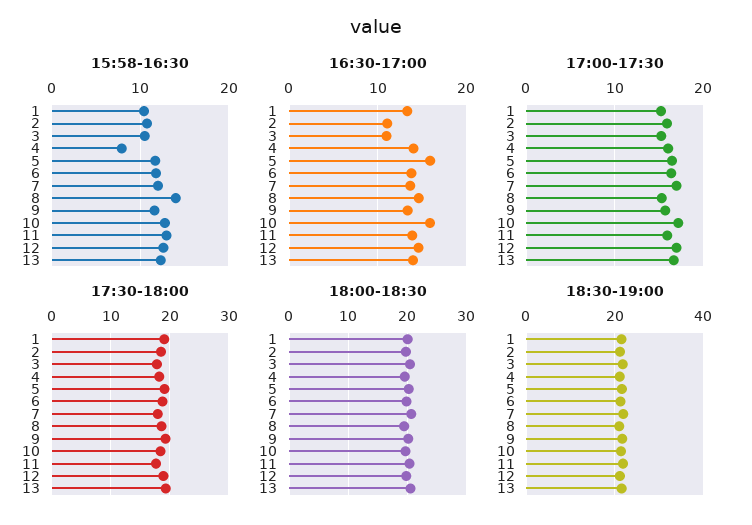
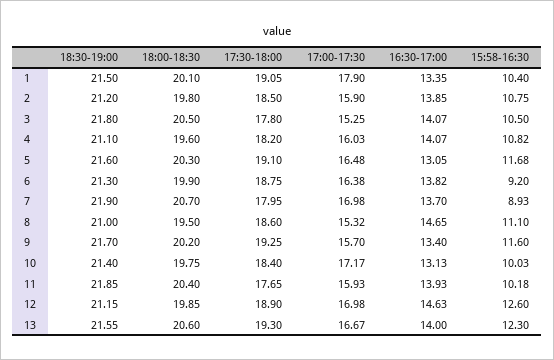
  {
    "15:58-16:30": {
      "1": 10.4,
      "2": 10.75,
      "3": 10.5,
-     "4": 8,
+     "4": 10.82,
      "5": 11.68,
-     "6": 12,
+     "6": 9.2,
-     "7": 12,
+     "7": 8.93,
-     "8": 14,
+     "8": 11.1,
      "9": 11.6,
-     "10": 13,
+     "10": 10.03,
-     "11": 13,
+     "11": 10.18,
      "12": 12.6,
      "13": 12.3
    },
    "16:30-17:00": {
      "1": 13.35,
-     "2": 11,
+     "2": 13.85,
-     "3": 11,
+     "3": 14.07,
      "4": 14.07,
-     "5": 16,
+     "5": 13.05,
      "6": 13.82,
      "7": 13.7,
      "8": 14.65,
      "9": 13.4,
-     "10": 16,
+     "10": 13.13,
      "11": 13.93,
      "12": 14.63,
      "13": 14
    },
    "17:00-17:30": {
-     "1": 15,
+     "1": 17.9,
      "2": 15.9,
      "3": 15.25,
      "4": 16.03,
      "5": 16.48,
      "6": 16.38,
      "7": 16.98,
      "8": 15.32,
      "9": 15.7,
      "10": 17.17,
      "11": 15.93,
      "12": 16.98,
      "13": 16.67
    },
    "17:30-18:00": {
      "1": 19.05,
      "2": 18.5,
      "3": 17.8,
      "4": 18.2,
      "5": 19.1,
      "6": 18.75,
      "7": 17.95,
      "8": 18.6,
      "9": 19.25,
      "10": 18.4,
      "11": 17.65,
      "12": 18.9,
      "13": 19.3
    },
    "18:00-18:30": {
      "1": 20.1,
      "2": 19.8,
      "3": 20.5,
      "4": 19.6,
      "5": 20.3,
      "6": 19.9,
      "7": 20.7,
      "8": 19.5,
      "9": 20.2,
      "10": 19.75,
      "11": 20.4,
      "12": 19.85,
      "13": 20.6
    },
    "18:30-19:00": {
      "1": 21.5,
      "2": 21.2,
      "3": 21.8,
      "4": 21.1,
      "5": 21.6,
      "6": 21.3,
      "7": 21.9,
      "8": 21,
      "9": 21.7,
      "10": 21.4,
      "11": 21.85,
      "12": 21.15,
      "13": 21.55
    }
  }

